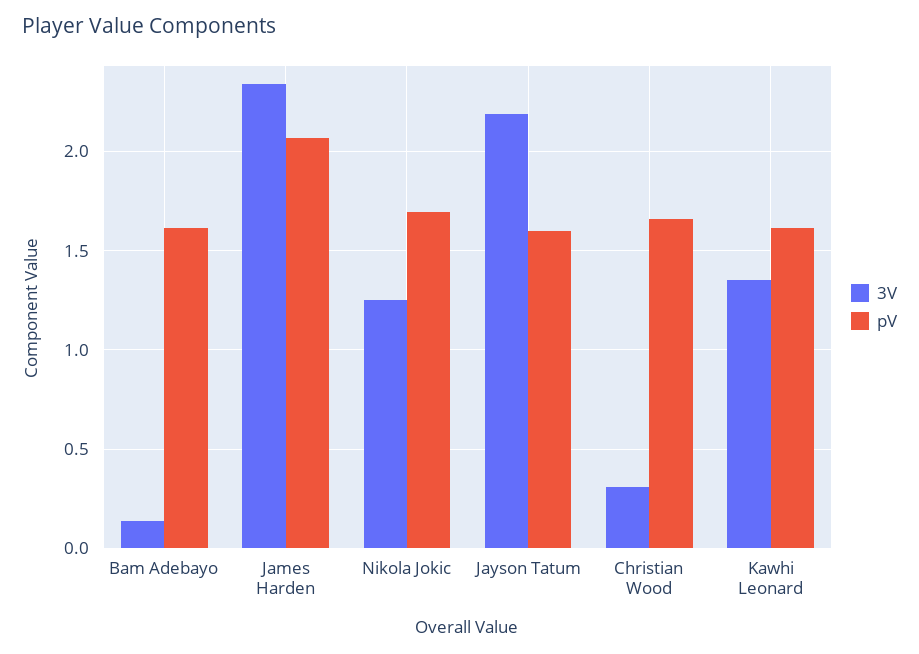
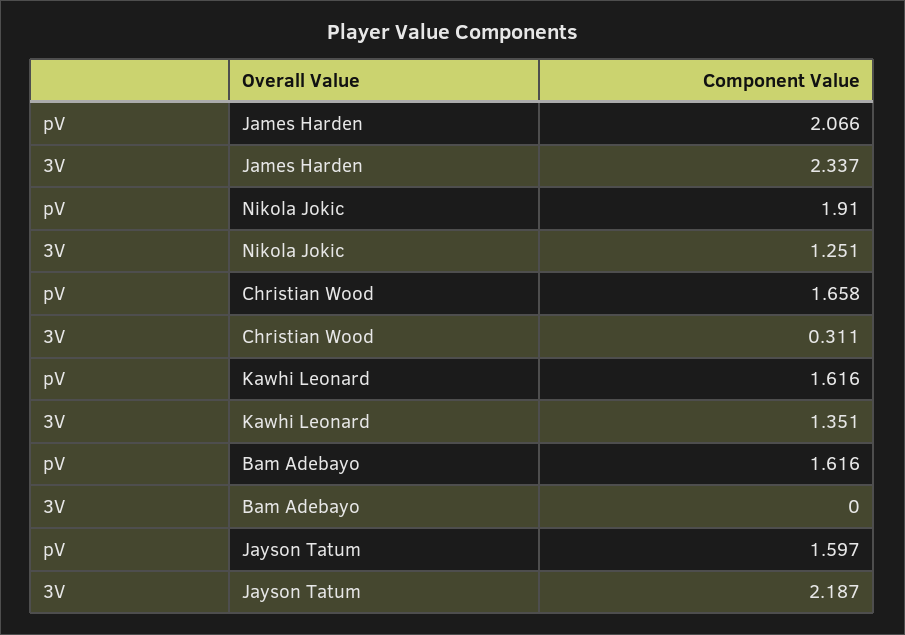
  {
    "3V": {
-     "Bam Adebayo": 0.15,
+     "Bam Adebayo": 0,
      "James Harden": 2.337,
      "Nikola Jokic": 1.251,
      "Jayson Tatum": 2.187,
      "Christian Wood": 0.311,
      "Kawhi Leonard": 1.351
    },
    "pV": {
      "Bam Adebayo": 1.616,
      "James Harden": 2.066,
-     "Nikola Jokic": 1.7,
+     "Nikola Jokic": 1.91,
      "Jayson Tatum": 1.597,
      "Christian Wood": 1.658,
      "Kawhi Leonard": 1.616
    }
  }

